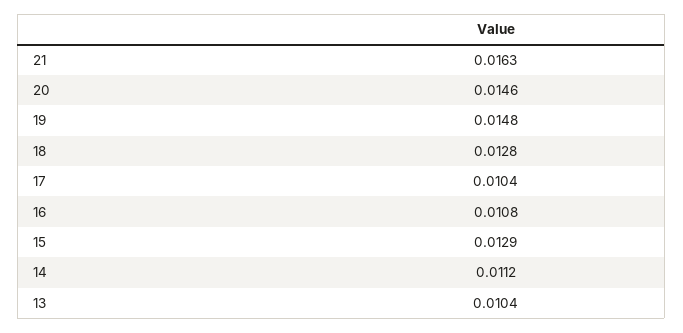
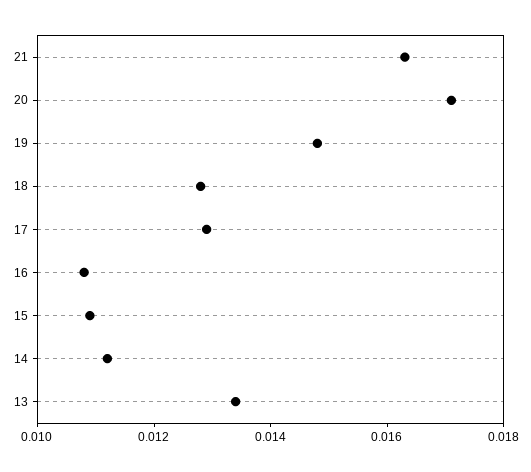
  {
    "21": 0.0163,
-   "20": 0.0146,
+   "20": 0.017,
    "19": 0.0148,
    "18": 0.0128,
-   "17": 0.0104,
+   "17": 0.013,
    "16": 0.0108,
-   "15": 0.0129,
+   "15": 0.011,
    "14": 0.0112,
-   "13": 0.0104
+   "13": 0.0135
  }

